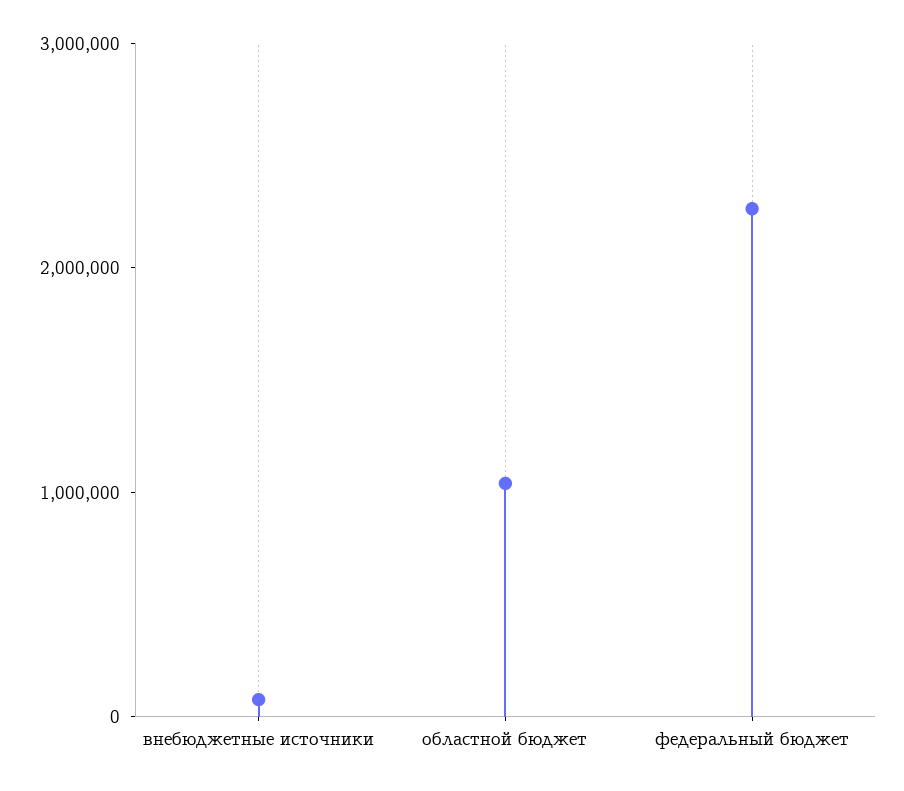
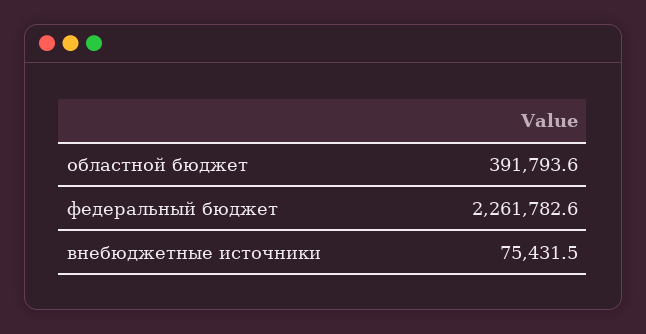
  {
    "внебюджетные источники": 75431.5,
-   "областной бюджет": 1000000,
+   "областной бюджет": 391793.6,
    "федеральный бюджет": 2261782.6
  }

